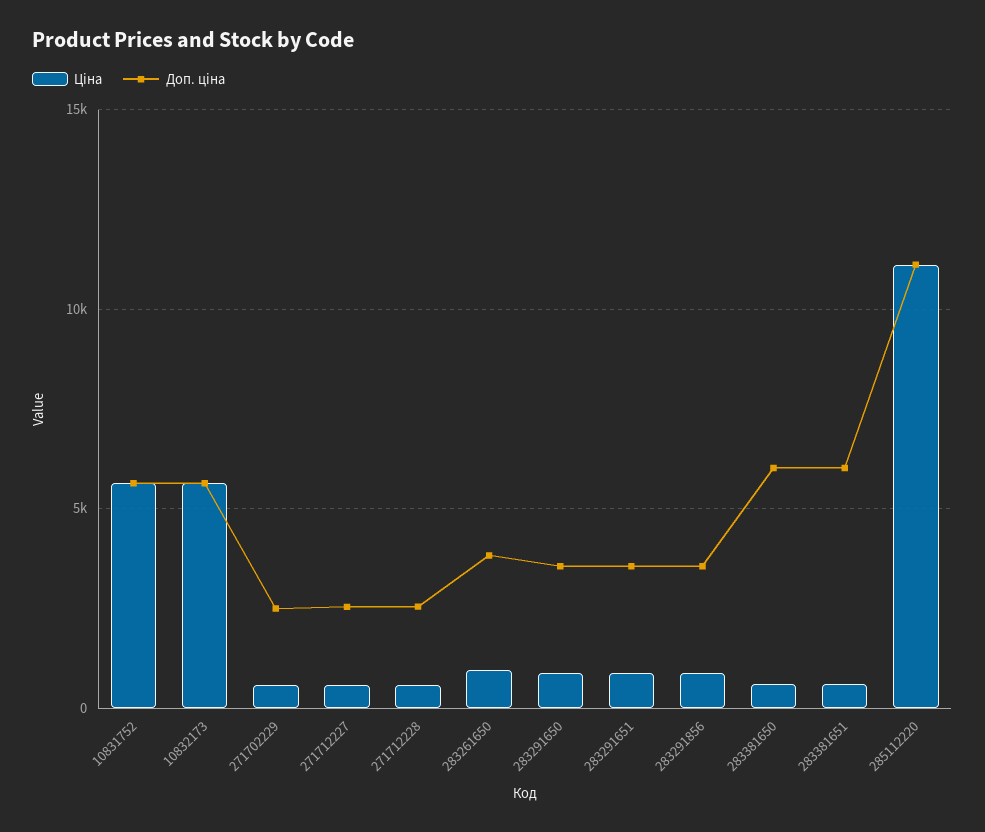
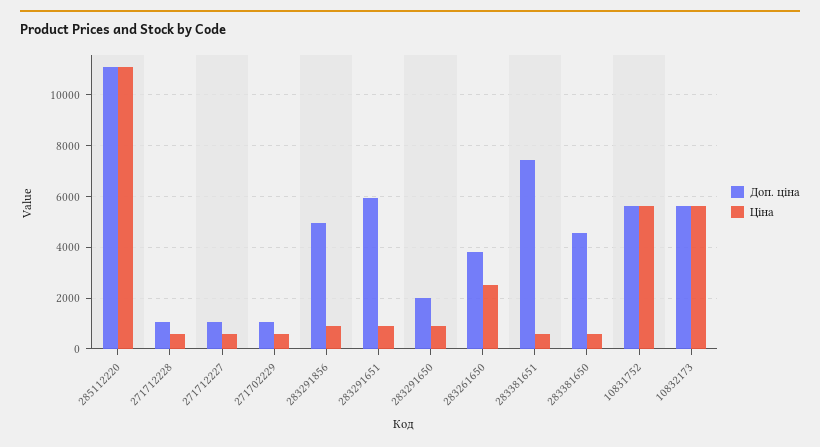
  {
    "Ціна": {
      "10831752": 5750,
      "10832173": 5750,
      "271702229": 500,
      "271712227": 500,
      "271712228": 500,
-     "283261650": 1000,
+     "283261650": 2500,
      "283291650": 1000,
      "283291651": 1000,
      "283291856": 1000,
      "283381650": 500,
      "283381651": 500,
      "285112220": 11000
    },
    "Доп. ціна": {
      "10831752": 5750,
      "10832173": 5750,
-     "271702229": 2500,
+     "271702229": 1000,
-     "271712227": 2500,
+     "271712227": 1000,
-     "271712228": 2500,
+     "271712228": 1000,
      "283261650": 3750,
-     "283291650": 3500,
+     "283291650": 2000,
-     "283291651": 3500,
+     "283291651": 6000,
-     "283291856": 3500,
+     "283291856": 5000,
-     "283381650": 6000,
+     "283381650": 4500,
-     "283381651": 6000,
+     "283381651": 7500,
      "285112220": 11000
    }
  }

